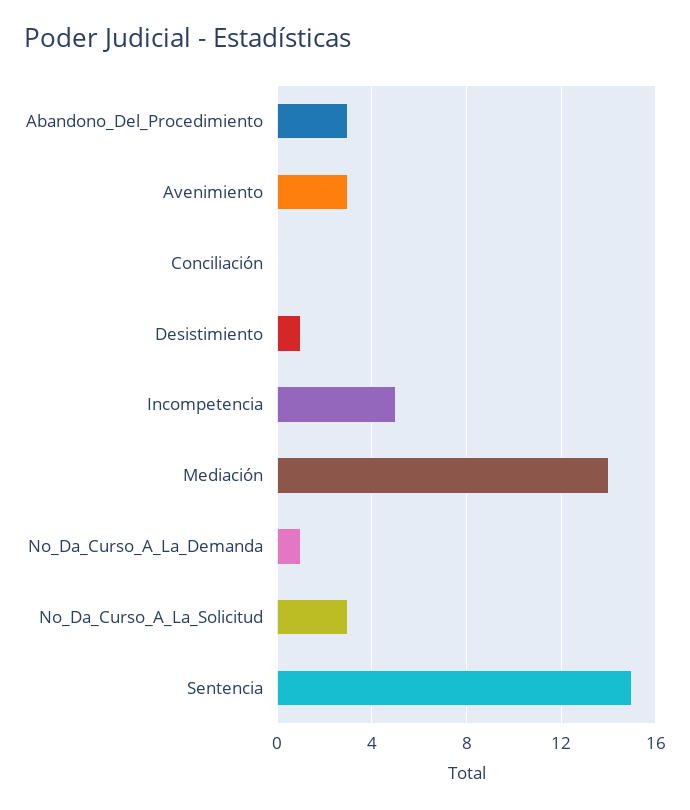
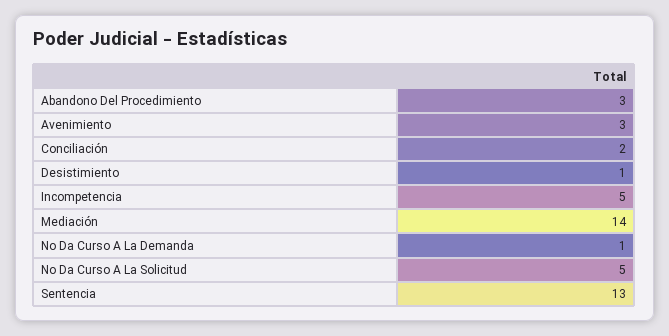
  {
    "Abandono_Del_Procedimiento": 3,
    "Avenimiento": 3,
-   "Conciliación": 0,
+   "Conciliación": 2,
    "Desistimiento": 1,
    "Incompetencia": 5,
    "Mediación": 14,
    "No_Da_Curso_A_La_Demanda": 1,
-   "No_Da_Curso_A_La_Solicitud": 3,
+   "No_Da_Curso_A_La_Solicitud": 5,
-   "Sentencia": 15
+   "Sentencia": 13
  }

